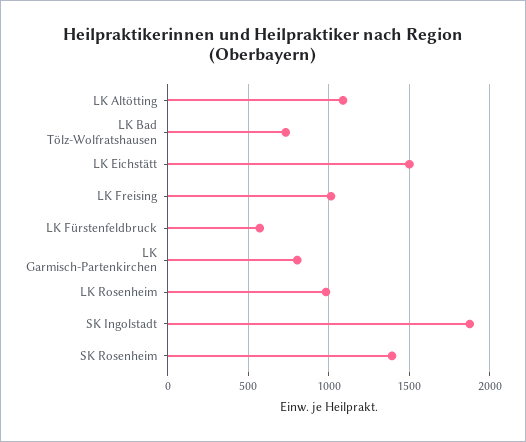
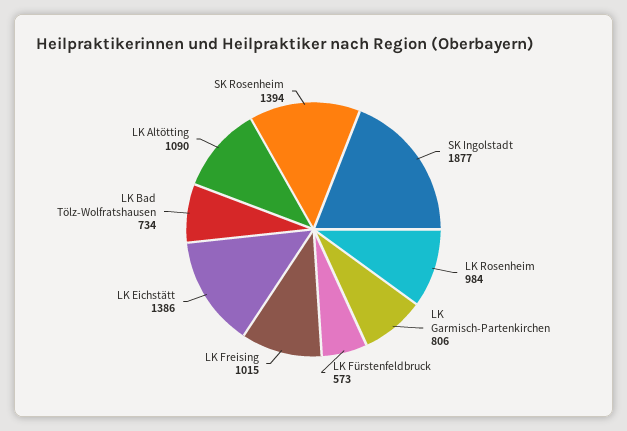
  {
    "LK Altötting": 1090,
    "LK Bad Tölz-Wolfratshausen": 734,
-   "LK Eichstätt": 1500,
+   "LK Eichstätt": 1386,
    "LK Freising": 1015,
    "LK Fürstenfeldbruck": 573,
    "LK Garmisch-Partenkirchen": 806,
    "LK Rosenheim": 984,
    "SK Ingolstadt": 1877,
    "SK Rosenheim": 1394
  }

